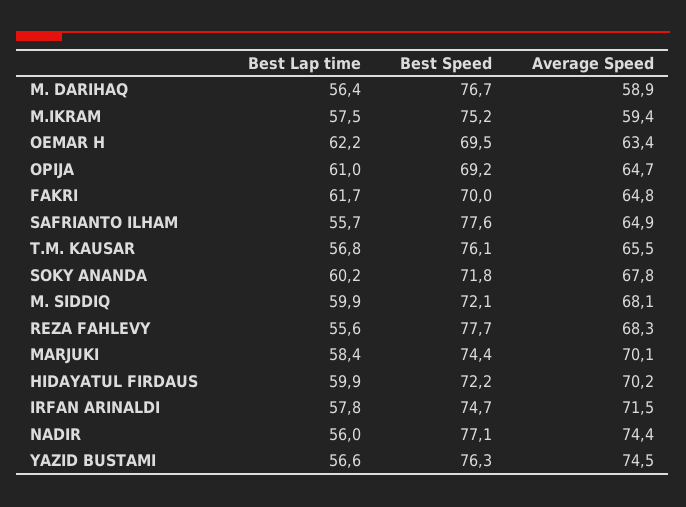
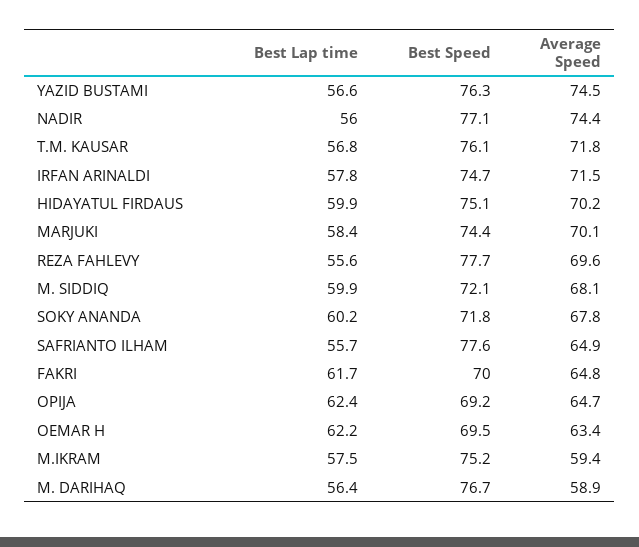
  {
    "Best Lap time": {
      "M. DARIHAQ": 56.4,
      "M.IKRAM": 57.5,
      "OEMAR H": 62.2,
-     "OPIJA": 61,
+     "OPIJA": 62.4,
      "FAKRI": 61.7,
      "SAFRIANTO ILHAM": 55.7,
      "T.M. KAUSAR": 56.8,
      "SOKY ANANDA": 60.2,
      "M. SIDDIQ": 59.9,
      "REZA FAHLEVY": 55.6,
      "MARJUKI": 58.4,
      "HIDAYATUL FIRDAUS": 59.9,
      "IRFAN ARINALDI": 57.8,
      "NADIR": 56,
      "YAZID BUSTAMI": 56.6
    },
    "Best Speed": {
      "M. DARIHAQ": 76.7,
      "M.IKRAM": 75.2,
      "OEMAR H": 69.5,
      "OPIJA": 69.2,
      "FAKRI": 70,
      "SAFRIANTO ILHAM": 77.6,
      "T.M. KAUSAR": 76.1,
      "SOKY ANANDA": 71.8,
      "M. SIDDIQ": 72.1,
      "REZA FAHLEVY": 77.7,
      "MARJUKI": 74.4,
-     "HIDAYATUL FIRDAUS": 72.2,
+     "HIDAYATUL FIRDAUS": 75.1,
      "IRFAN ARINALDI": 74.7,
      "NADIR": 77.1,
      "YAZID BUSTAMI": 76.3
    },
    "Average Speed": {
      "M. DARIHAQ": 58.9,
      "M.IKRAM": 59.4,
      "OEMAR H": 63.4,
      "OPIJA": 64.7,
      "FAKRI": 64.8,
      "SAFRIANTO ILHAM": 64.9,
-     "T.M. KAUSAR": 65.5,
+     "T.M. KAUSAR": 71.8,
      "SOKY ANANDA": 67.8,
      "M. SIDDIQ": 68.1,
-     "REZA FAHLEVY": 68.3,
+     "REZA FAHLEVY": 69.6,
      "MARJUKI": 70.1,
      "HIDAYATUL FIRDAUS": 70.2,
      "IRFAN ARINALDI": 71.5,
      "NADIR": 74.4,
      "YAZID BUSTAMI": 74.5
    }
  }

